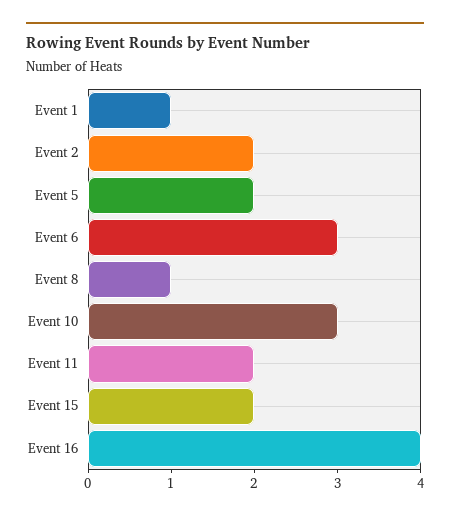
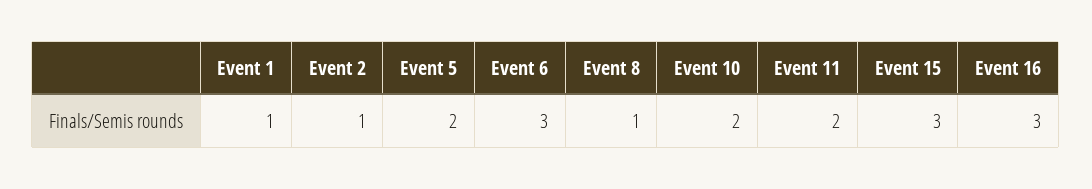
  {
    "Event 1": 1,
-   "Event 2": 2,
+   "Event 2": 1,
    "Event 5": 2,
    "Event 6": 3,
    "Event 8": 1,
-   "Event 10": 3,
+   "Event 10": 2,
    "Event 11": 2,
-   "Event 15": 2,
+   "Event 15": 3,
-   "Event 16": 4
+   "Event 16": 3
  }

